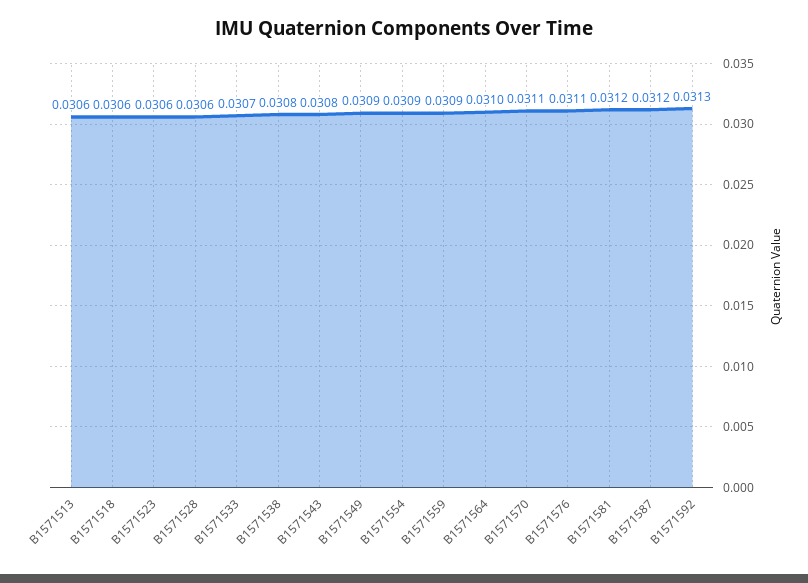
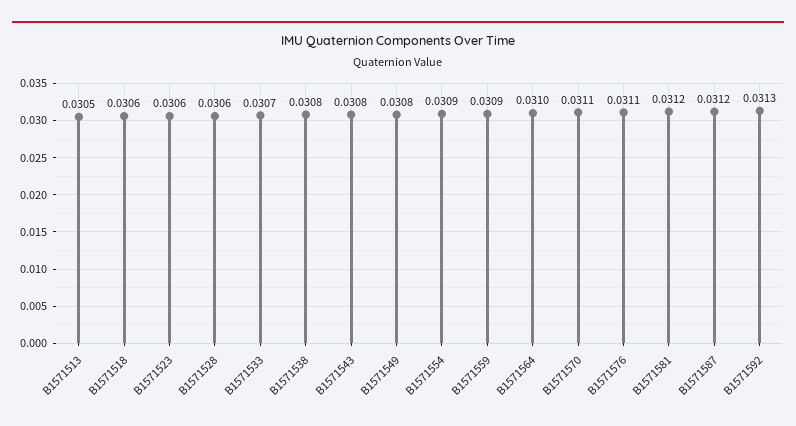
  {
-   "B1571513": 0.0306,
+   "B1571513": 0.0305,
    "B1571518": 0.0306,
    "B1571523": 0.0306,
    "B1571528": 0.0306,
    "B1571533": 0.0307,
    "B1571538": 0.0308,
    "B1571543": 0.0308,
-   "B1571549": 0.0309,
+   "B1571549": 0.0308,
    "B1571554": 0.0309,
    "B1571559": 0.0309,
    "B1571564": 0.031,
    "B1571570": 0.0311,
    "B1571576": 0.0311,
    "B1571581": 0.0312,
    "B1571587": 0.0312,
    "B1571592": 0.0313
  }

